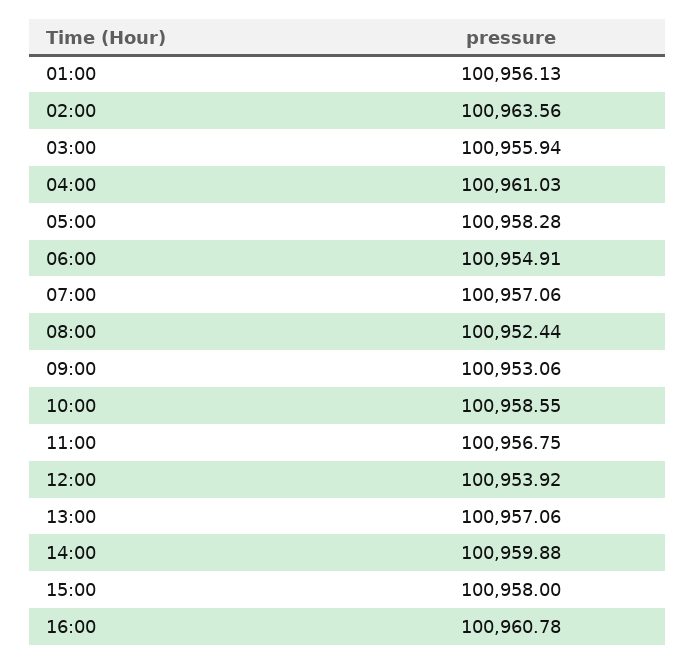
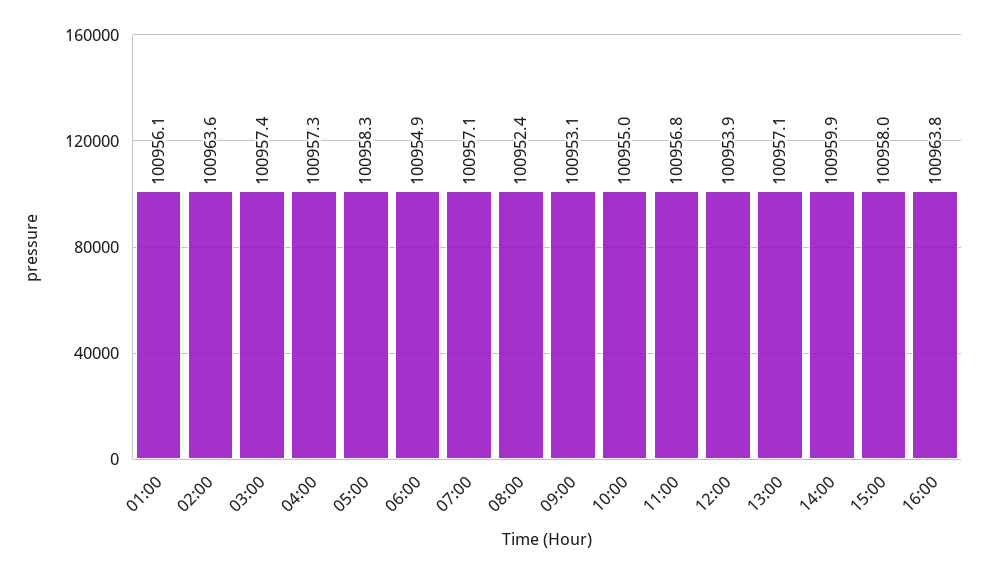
  {
    "01:00": 100956.13,
    "02:00": 100963.56,
-   "03:00": 100955.94,
+   "03:00": 100957.4,
-   "04:00": 100961.03,
+   "04:00": 100957.3,
    "05:00": 100958.28,
    "06:00": 100954.91,
    "07:00": 100957.06,
    "08:00": 100952.44,
    "09:00": 100953.06,
-   "10:00": 100958.55,
+   "10:00": 100955,
    "11:00": 100956.75,
    "12:00": 100953.92,
    "13:00": 100957.06,
    "14:00": 100959.88,
    "15:00": 100958,
-   "16:00": 100960.78
+   "16:00": 100963.8
  }

